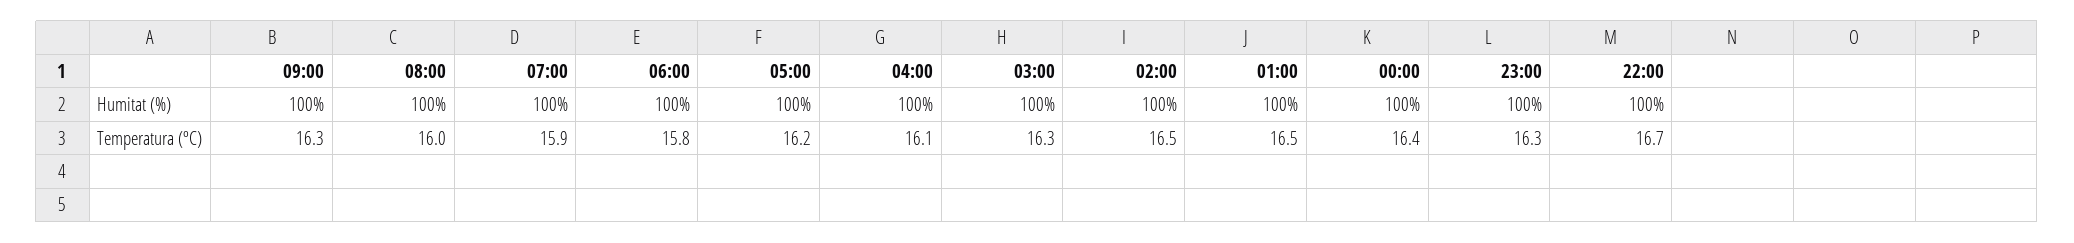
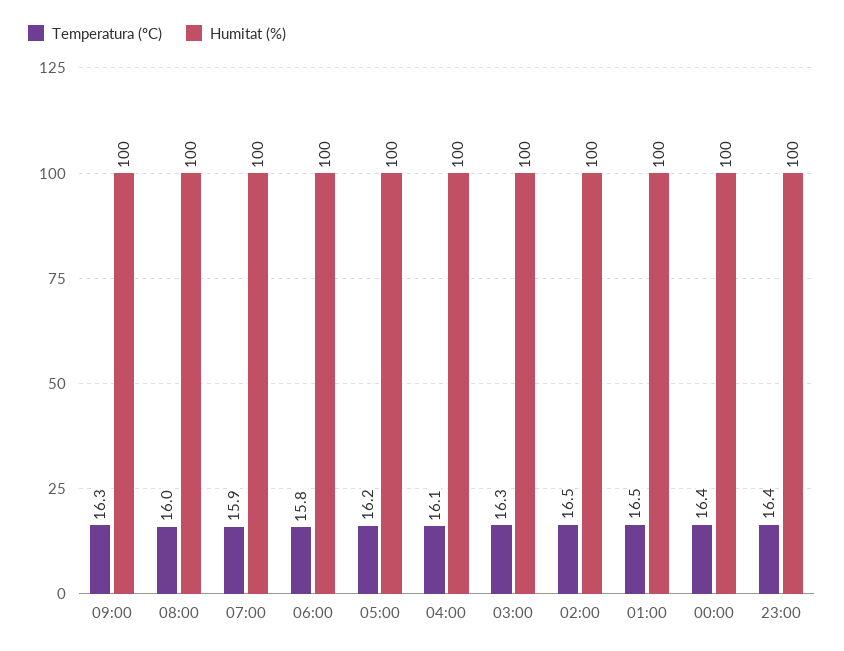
  {
    "Humitat (%)": {
      "09:00": 100,
      "08:00": 100,
      "07:00": 100,
      "06:00": 100,
      "05:00": 100,
      "04:00": 100,
      "03:00": 100,
      "02:00": 100,
      "01:00": 100,
      "00:00": 100,
-     "23:00": 100,
+     "23:00": 100
-     "22:00": 100
    },
    "Temperatura (ºC)": {
      "09:00": 16.3,
      "08:00": 16,
      "07:00": 15.9,
      "06:00": 15.8,
      "05:00": 16.2,
      "04:00": 16.1,
      "03:00": 16.3,
      "02:00": 16.5,
      "01:00": 16.5,
      "00:00": 16.4,
-     "23:00": 16.3,
+     "23:00": 16.4
-     "22:00": 16.7
    }
  }

